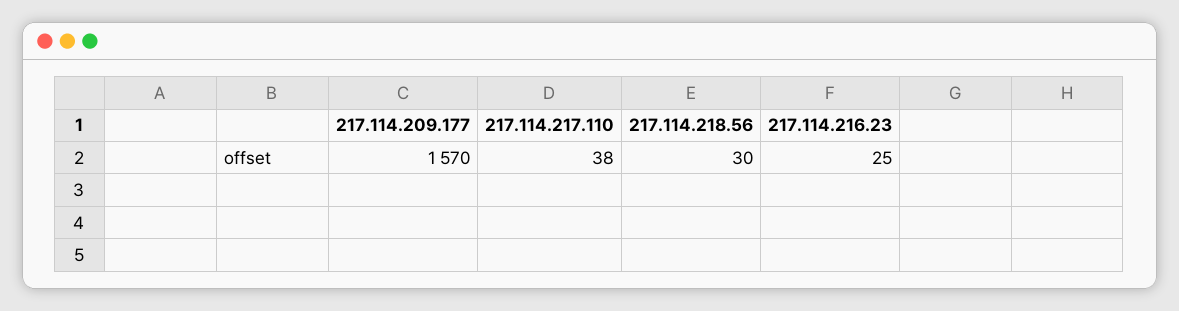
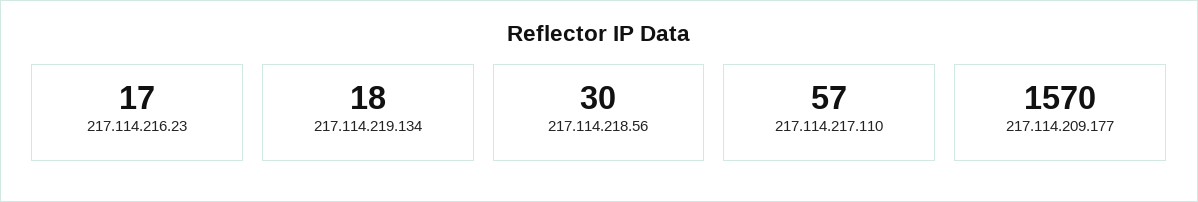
  {
    "217.114.209.177": 1570,
-   "217.114.217.110": 38,
+   "217.114.217.110": 57,
    "217.114.218.56": 30,
-   "217.114.216.23": 25
+   "217.114.216.23": 17,
+   "217.114.219.134": 18
  }

